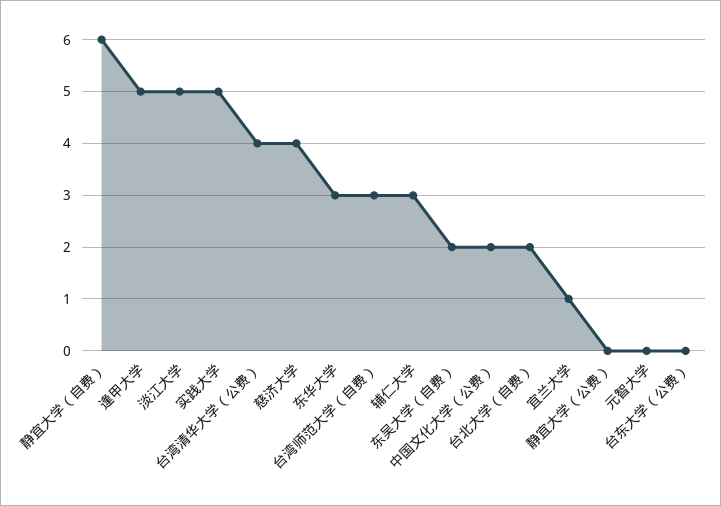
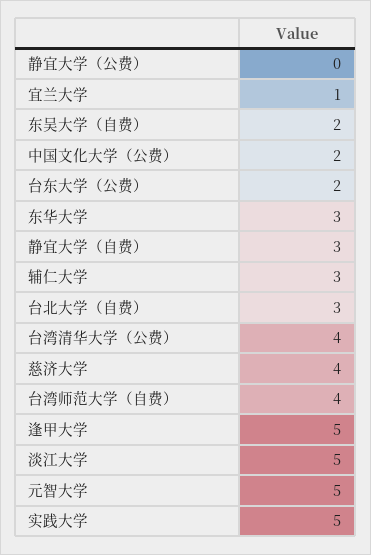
  {
-   "静宜大学（自费）": 6,
+   "静宜大学（自费）": 3,
    "逢甲大学": 5,
    "淡江大学": 5,
    "实践大学": 5,
    "台湾清华大学（公费）": 4,
    "慈济大学": 4,
    "东华大学": 3,
-   "台湾师范大学（自费）": 3,
+   "台湾师范大学（自费）": 4,
    "辅仁大学": 3,
    "东吴大学（自费）": 2,
    "中国文化大学（公费）": 2,
-   "台北大学（自费）": 2,
+   "台北大学（自费）": 3,
    "宜兰大学": 1,
    "静宜大学（公费）": 0,
-   "元智大学": 0,
+   "元智大学": 5,
-   "台东大学（公费）": 0
+   "台东大学（公费）": 2
  }

